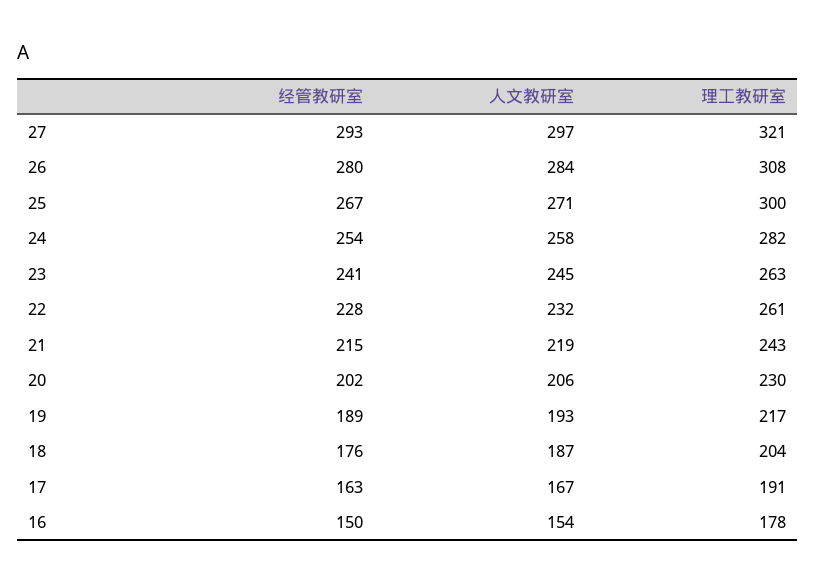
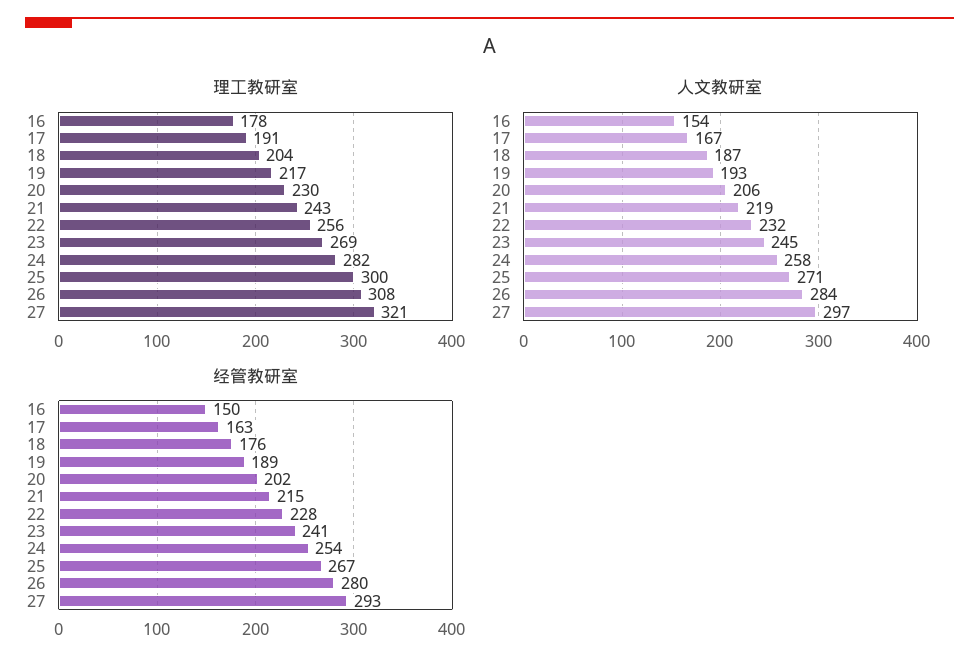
  {
    "经管教研室": {
      "27": 293,
      "26": 280,
      "25": 267,
      "24": 254,
      "23": 241,
      "22": 228,
      "21": 215,
      "20": 202,
      "19": 189,
      "18": 176,
      "17": 163,
      "16": 150
    },
    "人文教研室": {
      "27": 297,
      "26": 284,
      "25": 271,
      "24": 258,
      "23": 245,
      "22": 232,
      "21": 219,
      "20": 206,
      "19": 193,
      "18": 187,
      "17": 167,
      "16": 154
    },
    "理工教研室": {
      "27": 321,
      "26": 308,
      "25": 300,
      "24": 282,
-     "23": 263,
+     "23": 269,
-     "22": 261,
+     "22": 256,
      "21": 243,
      "20": 230,
      "19": 217,
      "18": 204,
      "17": 191,
      "16": 178
    }
  }

